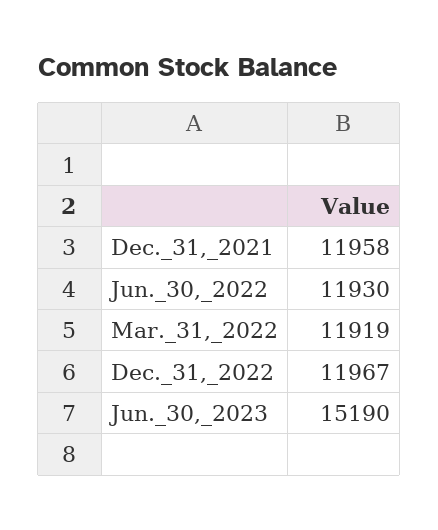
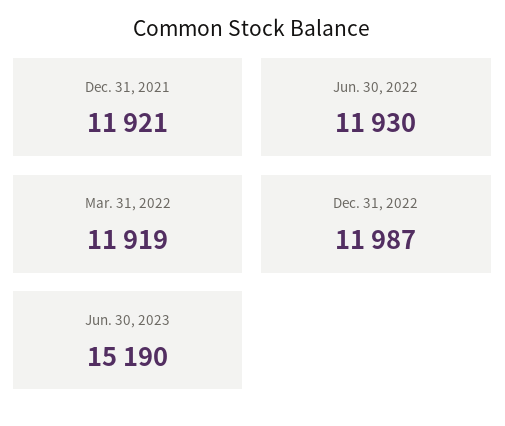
  {
-   "Dec._31,_2021": 11958,
+   "Dec._31,_2021": 11921,
    "Jun._30,_2022": 11930,
    "Mar._31,_2022": 11919,
-   "Dec._31,_2022": 11967,
+   "Dec._31,_2022": 11987,
    "Jun._30,_2023": 15190
  }

